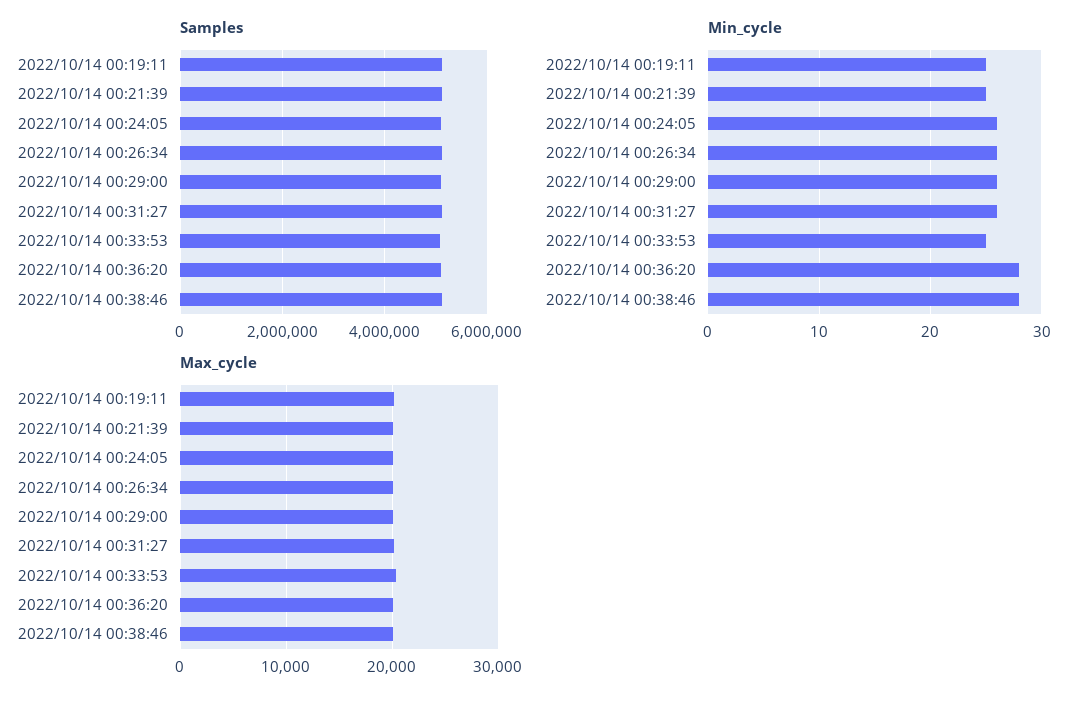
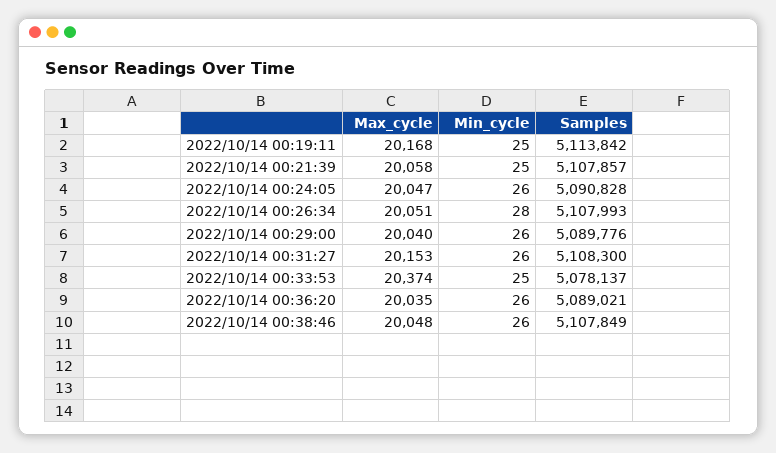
  {
    "Samples": {
      "2022/10/14 00:19:11": 5113842,
      "2022/10/14 00:21:39": 5107857,
      "2022/10/14 00:24:05": 5090828,
      "2022/10/14 00:26:34": 5107993,
      "2022/10/14 00:29:00": 5089776,
      "2022/10/14 00:31:27": 5108300,
      "2022/10/14 00:33:53": 5078137,
      "2022/10/14 00:36:20": 5089021,
      "2022/10/14 00:38:46": 5107849
    },
    "Min_cycle": {
      "2022/10/14 00:19:11": 25,
      "2022/10/14 00:21:39": 25,
      "2022/10/14 00:24:05": 26,
-     "2022/10/14 00:26:34": 26,
+     "2022/10/14 00:26:34": 28,
      "2022/10/14 00:29:00": 26,
      "2022/10/14 00:31:27": 26,
      "2022/10/14 00:33:53": 25,
-     "2022/10/14 00:36:20": 28,
+     "2022/10/14 00:36:20": 26,
-     "2022/10/14 00:38:46": 28
+     "2022/10/14 00:38:46": 26
    },
    "Max_cycle": {
      "2022/10/14 00:19:11": 20168,
      "2022/10/14 00:21:39": 20058,
      "2022/10/14 00:24:05": 20047,
      "2022/10/14 00:26:34": 20051,
      "2022/10/14 00:29:00": 20040,
      "2022/10/14 00:31:27": 20153,
      "2022/10/14 00:33:53": 20374,
      "2022/10/14 00:36:20": 20035,
      "2022/10/14 00:38:46": 20048
    }
  }

